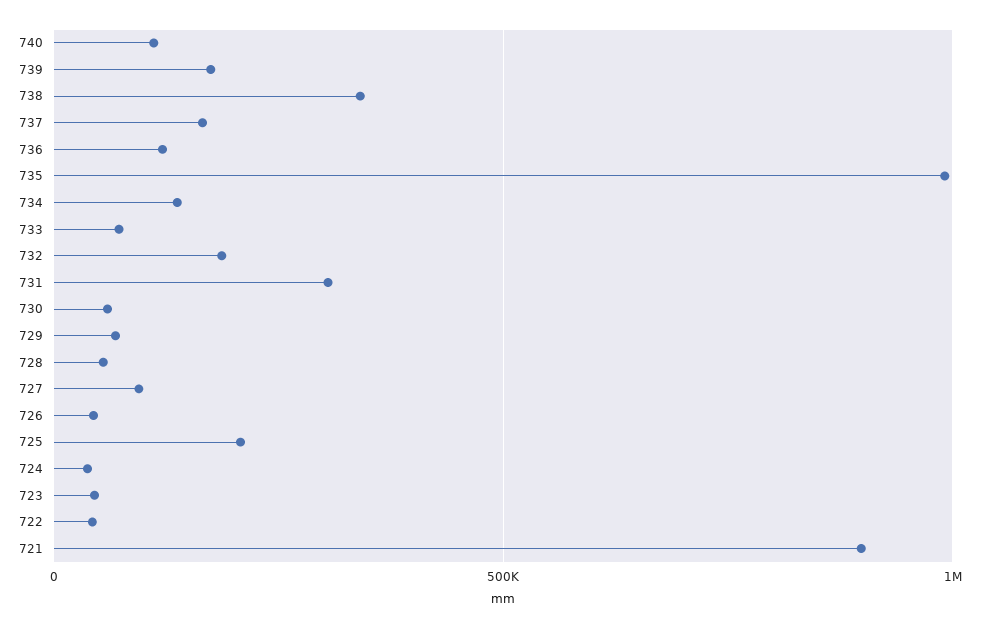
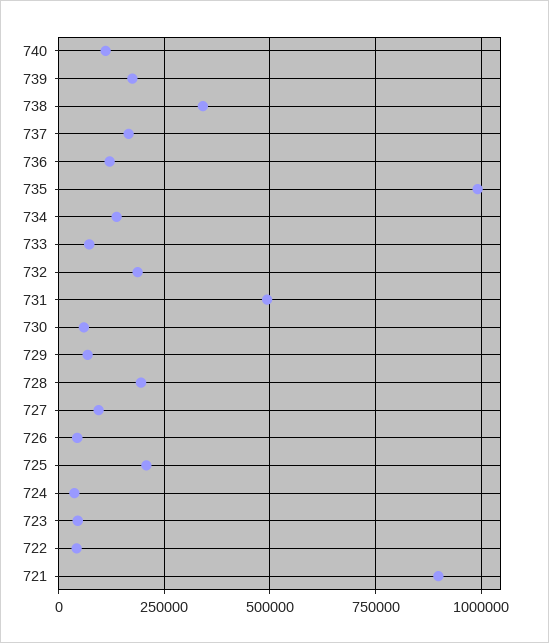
  {
    "740": 100000,
    "739": 175000,
    "738": 350000,
    "737": 175000,
    "736": 125000,
    "735": 1000000,
    "734": 125000,
    "733": 75000,
    "732": 175000,
-   "731": 300000,
+   "731": 500000,
    "730": 50000,
    "729": 75000,
-   "728": 50000,
+   "728": 200000,
    "727": 100000,
    "726": 50000,
    "725": 200000,
    "724": 50000,
    "723": 50000,
    "722": 50000,
    "721": 900000
  }

